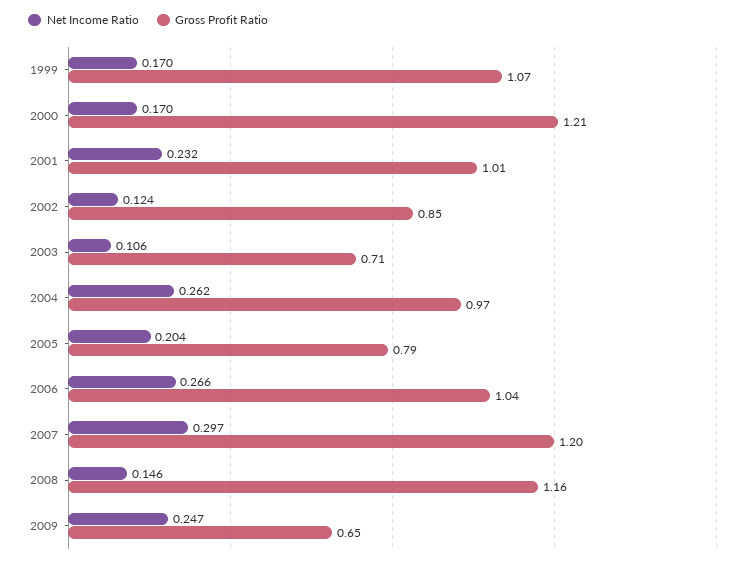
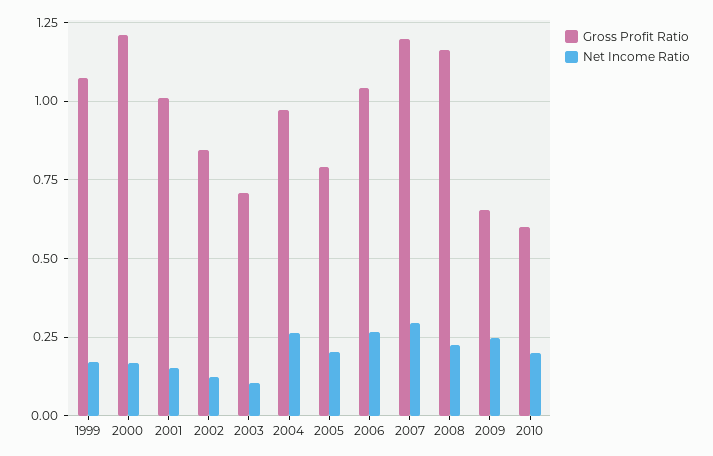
  {
    "Net Income Ratio": {
      "1999": 0.17,
      "2000": 0.17,
-     "2001": 0.232,
+     "2001": 0.15,
      "2002": 0.124,
      "2003": 0.106,
      "2004": 0.262,
      "2005": 0.204,
      "2006": 0.266,
      "2007": 0.297,
-     "2008": 0.146,
+     "2008": 0.225,
-     "2009": 0.247
+     "2009": 0.247,
+     "2010": 0.2
    },
    "Gross Profit Ratio": {
      "1999": 1.07,
      "2000": 1.21,
      "2001": 1.01,
      "2002": 0.85,
      "2003": 0.71,
      "2004": 0.97,
      "2005": 0.79,
      "2006": 1.04,
      "2007": 1.2,
      "2008": 1.16,
-     "2009": 0.65
+     "2009": 0.65,
+     "2010": 0.6
    }
  }

